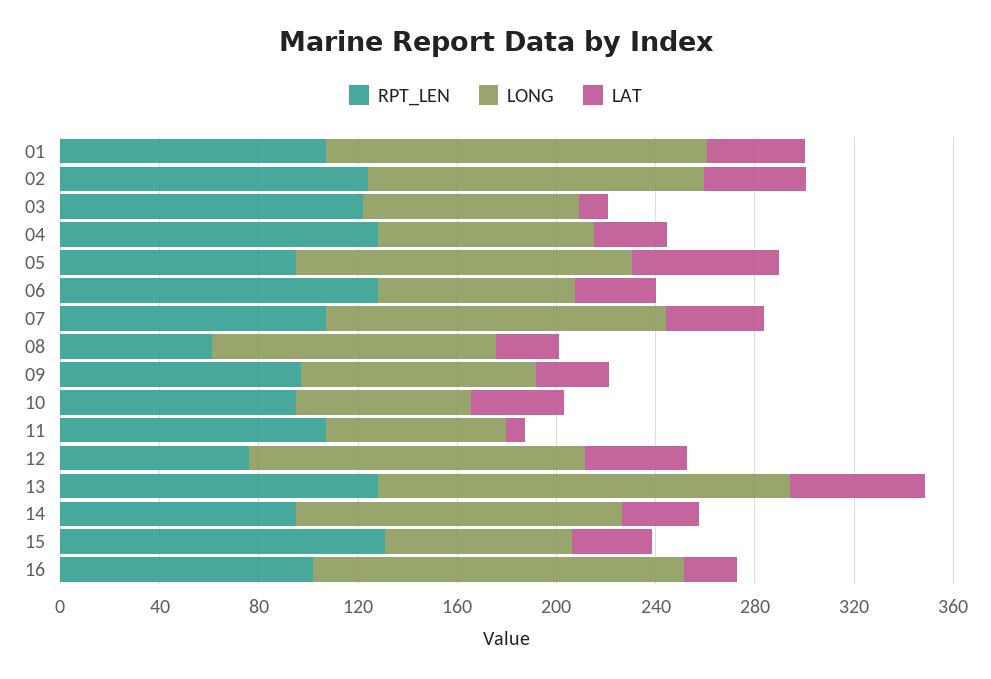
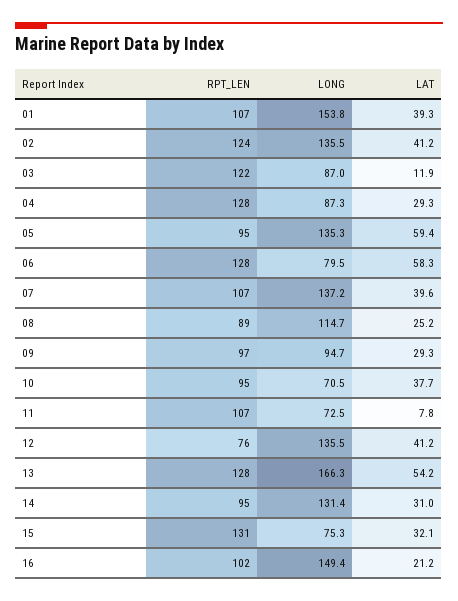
  {
    "RPT_LEN": {
      "01": 107,
      "02": 124,
      "03": 122,
      "04": 128,
      "05": 95,
      "06": 128,
      "07": 107,
-     "08": 60,
+     "08": 89,
      "09": 97,
      "10": 95,
      "11": 107,
      "12": 76,
      "13": 128,
      "14": 95,
      "15": 131,
      "16": 102
    },
    "LONG": {
      "01": 153.8,
      "02": 135.5,
      "03": 87,
      "04": 87.3,
      "05": 135.3,
      "06": 79.5,
      "07": 137.2,
      "08": 114.7,
      "09": 94.7,
      "10": 70.5,
      "11": 72.5,
      "12": 135.5,
      "13": 166.3,
      "14": 131.4,
      "15": 75.3,
      "16": 149.4
    },
    "LAT": {
      "01": 39.3,
      "02": 41.2,
      "03": 11.9,
      "04": 29.3,
      "05": 59.4,
-     "06": 30,
+     "06": 58.3,
      "07": 39.6,
      "08": 25.2,
      "09": 29.3,
      "10": 37.7,
      "11": 7.8,
      "12": 41.2,
      "13": 54.2,
      "14": 31,
      "15": 32.1,
      "16": 21.2
    }
  }

